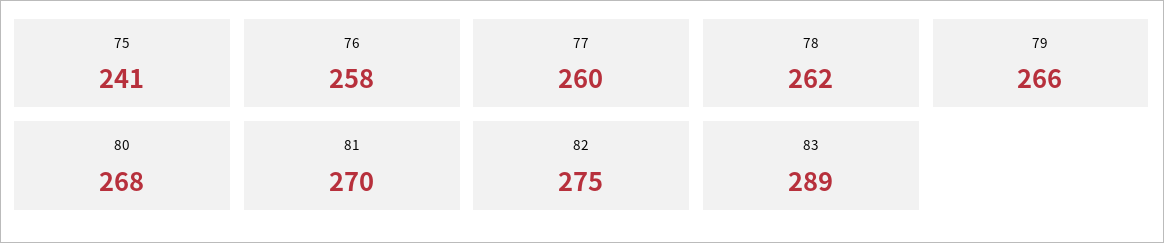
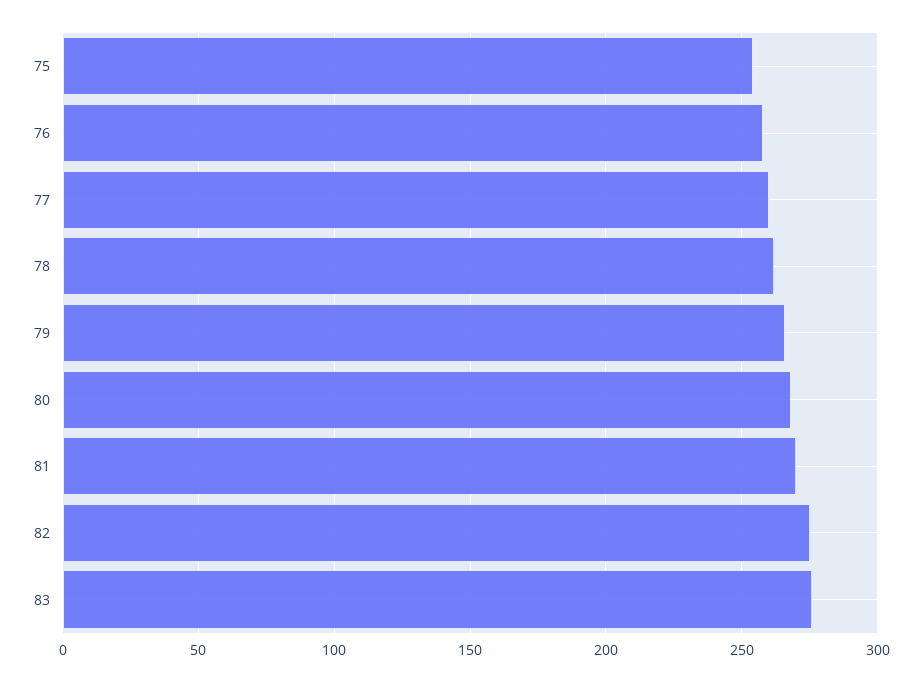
  {
-   "75": 241,
+   "75": 255,
    "76": 258,
    "77": 260,
    "78": 262,
    "79": 266,
    "80": 268,
    "81": 270,
    "82": 275,
-   "83": 289
+   "83": 275
  }

